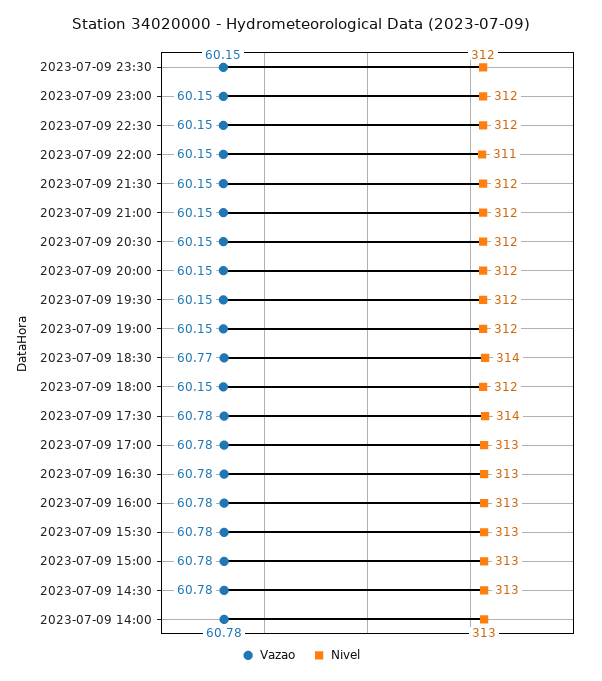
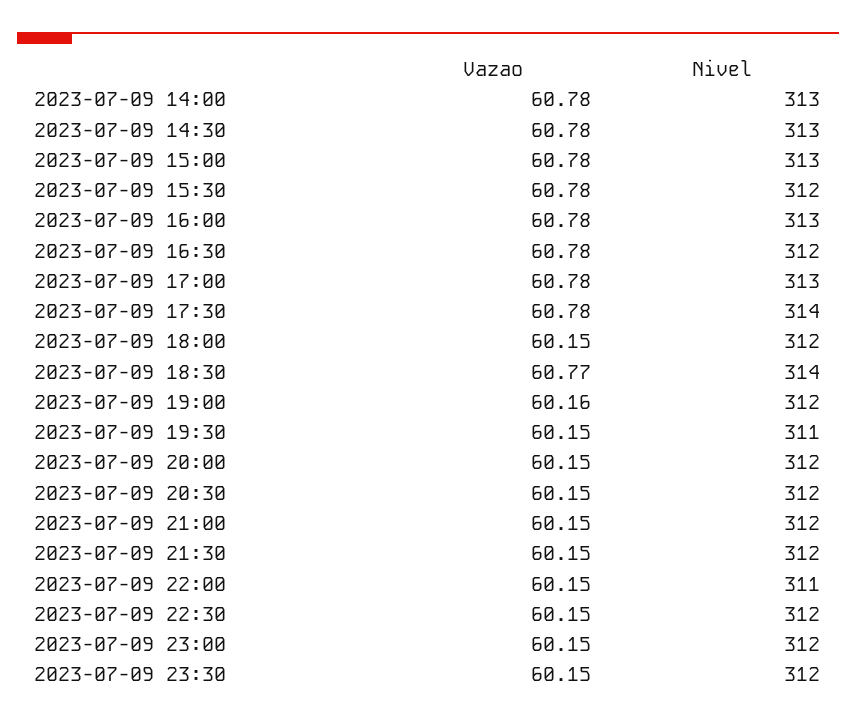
  {
    "Vazao": {
      "2023-07-09 23:30": 60.15,
      "2023-07-09 23:00": 60.15,
      "2023-07-09 22:30": 60.15,
      "2023-07-09 22:00": 60.15,
      "2023-07-09 21:30": 60.15,
      "2023-07-09 21:00": 60.15,
      "2023-07-09 20:30": 60.15,
      "2023-07-09 20:00": 60.15,
      "2023-07-09 19:30": 60.15,
-     "2023-07-09 19:00": 60.15,
+     "2023-07-09 19:00": 60.16,
      "2023-07-09 18:30": 60.77,
      "2023-07-09 18:00": 60.15,
      "2023-07-09 17:30": 60.78,
      "2023-07-09 17:00": 60.78,
      "2023-07-09 16:30": 60.78,
      "2023-07-09 16:00": 60.78,
      "2023-07-09 15:30": 60.78,
      "2023-07-09 15:00": 60.78,
      "2023-07-09 14:30": 60.78,
      "2023-07-09 14:00": 60.78
    },
    "Nivel": {
      "2023-07-09 23:30": 312,
      "2023-07-09 23:00": 312,
      "2023-07-09 22:30": 312,
      "2023-07-09 22:00": 311,
      "2023-07-09 21:30": 312,
      "2023-07-09 21:00": 312,
      "2023-07-09 20:30": 312,
      "2023-07-09 20:00": 312,
-     "2023-07-09 19:30": 312,
+     "2023-07-09 19:30": 311,
      "2023-07-09 19:00": 312,
      "2023-07-09 18:30": 314,
      "2023-07-09 18:00": 312,
      "2023-07-09 17:30": 314,
      "2023-07-09 17:00": 313,
-     "2023-07-09 16:30": 313,
+     "2023-07-09 16:30": 312,
      "2023-07-09 16:00": 313,
-     "2023-07-09 15:30": 313,
+     "2023-07-09 15:30": 312,
      "2023-07-09 15:00": 313,
      "2023-07-09 14:30": 313,
      "2023-07-09 14:00": 313
    }
  }

